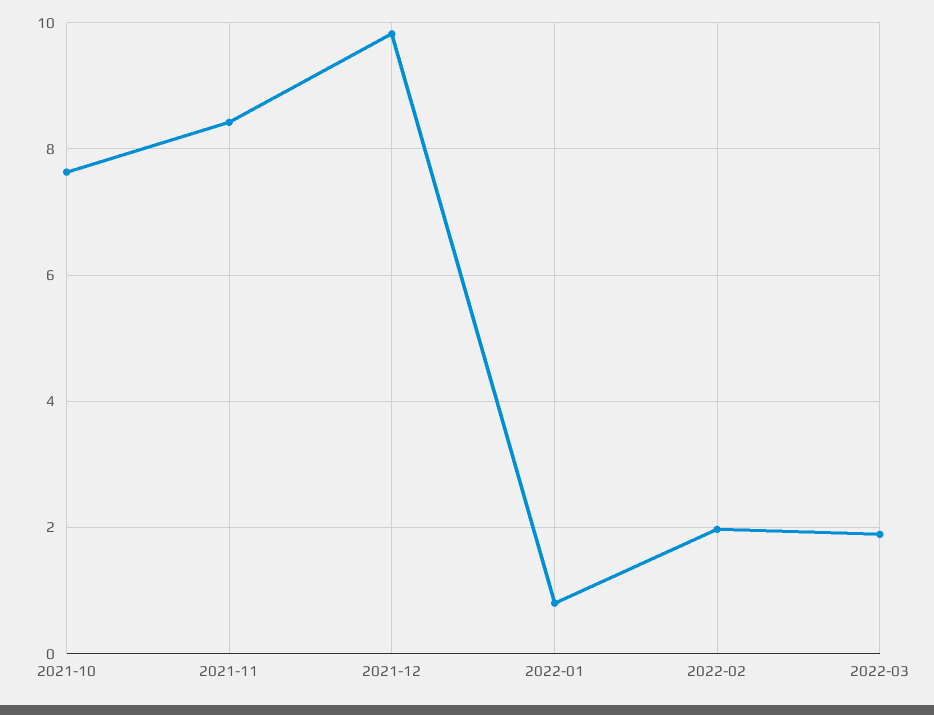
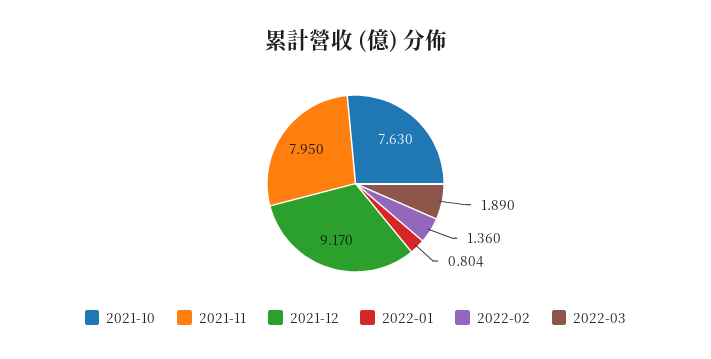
  {
    "2021-10": 7.63,
-   "2021-11": 8.4,
+   "2021-11": 7.95,
-   "2021-12": 9.8,
+   "2021-12": 9.17,
    "2022-01": 0.804,
-   "2022-02": 2,
+   "2022-02": 1.36,
    "2022-03": 1.89
  }

